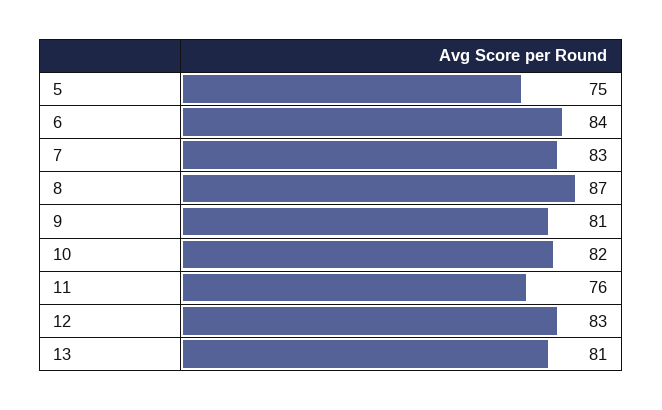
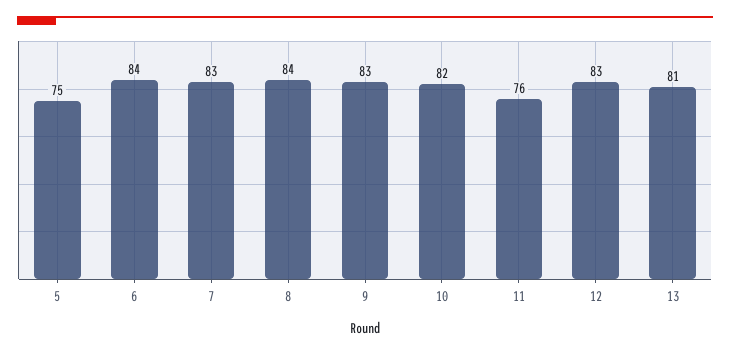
  {
    "5": 75,
    "6": 84,
    "7": 83,
-   "8": 87,
+   "8": 84,
-   "9": 81,
+   "9": 83,
    "10": 82,
    "11": 76,
    "12": 83,
    "13": 81
  }

